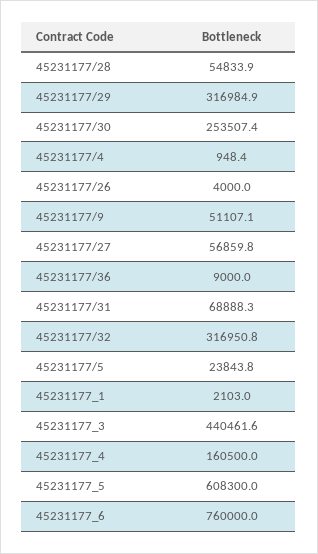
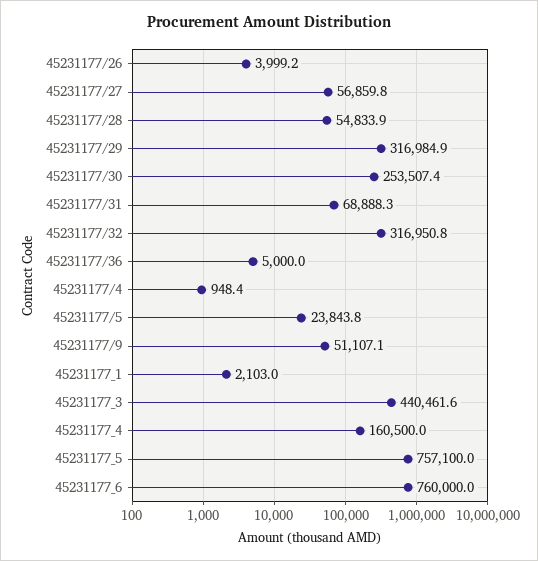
  {
    "45231177/28": 54833.9,
    "45231177/29": 316984.9,
    "45231177/30": 253507.4,
    "45231177/4": 948.4,
-   "45231177/26": 4000,
+   "45231177/26": 3999.2,
    "45231177/9": 51107.1,
    "45231177/27": 56859.8,
-   "45231177/36": 9000,
+   "45231177/36": 5000,
    "45231177/31": 68888.3,
    "45231177/32": 316950.8,
    "45231177/5": 23843.8,
    "45231177_1": 2103,
    "45231177_3": 440461.6,
    "45231177_4": 160500,
-   "45231177_5": 608300,
+   "45231177_5": 757100,
    "45231177_6": 760000
  }

